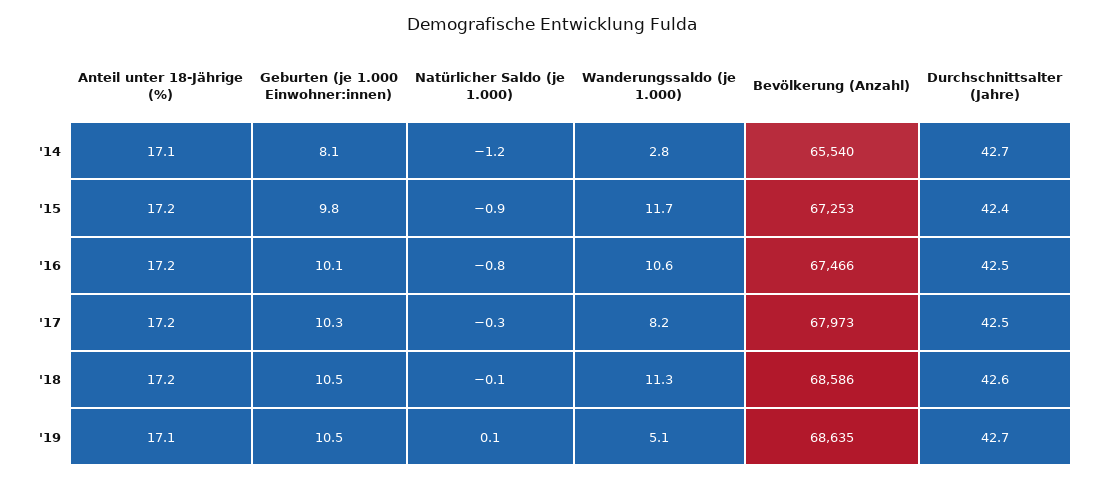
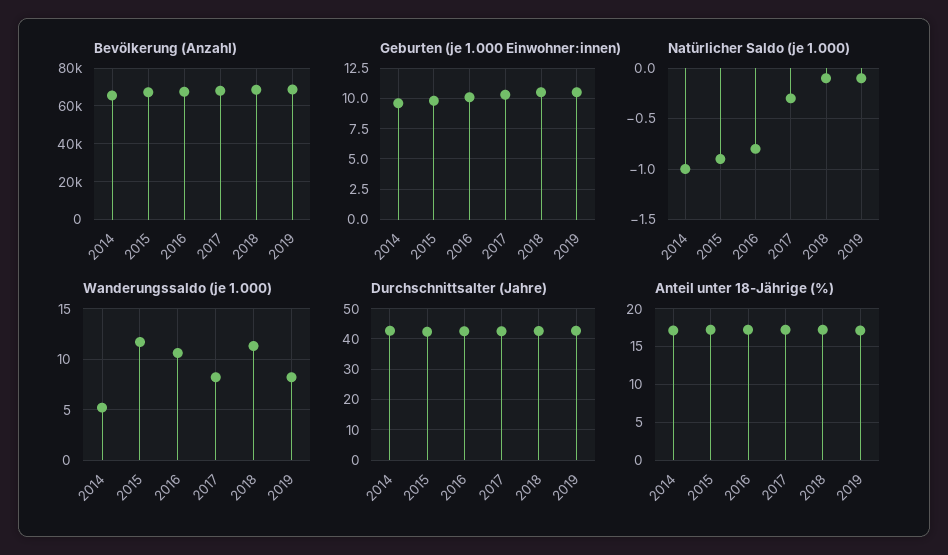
  {
    "Anteil unter 18-Jährige (%)": {
      "'14": 17.1,
      "'15": 17.2,
      "'16": 17.2,
      "'17": 17.2,
      "'18": 17.2,
      "'19": 17.1
    },
    "Geburten (je 1.000 Einwohner:innen)": {
-     "'14": 8.1,
+     "'14": 9.5,
      "'15": 9.8,
      "'16": 10.1,
      "'17": 10.3,
      "'18": 10.5,
      "'19": 10.5
    },
    "Natürlicher Saldo (je 1.000)": {
-     "'14": -1.2,
+     "'14": -1,
      "'15": -0.9,
      "'16": -0.8,
      "'17": -0.3,
      "'18": -0.1,
-     "'19": 0.1
+     "'19": -0.1
    },
    "Wanderungssaldo (je 1.000)": {
-     "'14": 2.8,
+     "'14": 5,
      "'15": 11.7,
      "'16": 10.6,
      "'17": 8.2,
      "'18": 11.3,
-     "'19": 5.1
+     "'19": 8
    },
    "Bevölkerung (Anzahl)": {
      "'14": 65540,
      "'15": 67253,
      "'16": 67466,
      "'17": 67973,
      "'18": 68586,
      "'19": 68635
    },
    "Durchschnittsalter (Jahre)": {
      "'14": 42.7,
      "'15": 42.4,
      "'16": 42.5,
      "'17": 42.5,
      "'18": 42.6,
      "'19": 42.7
    }
  }

